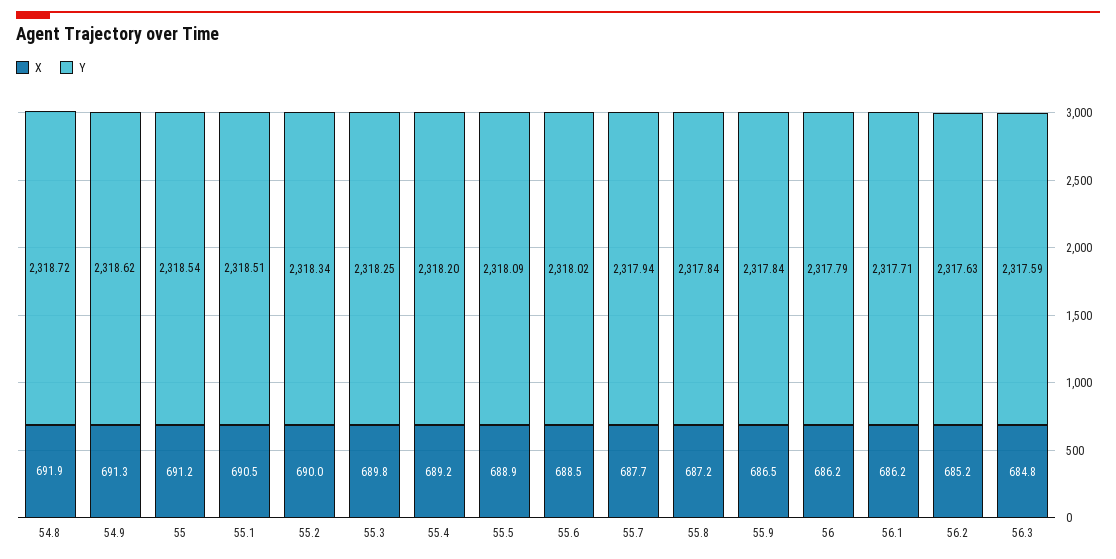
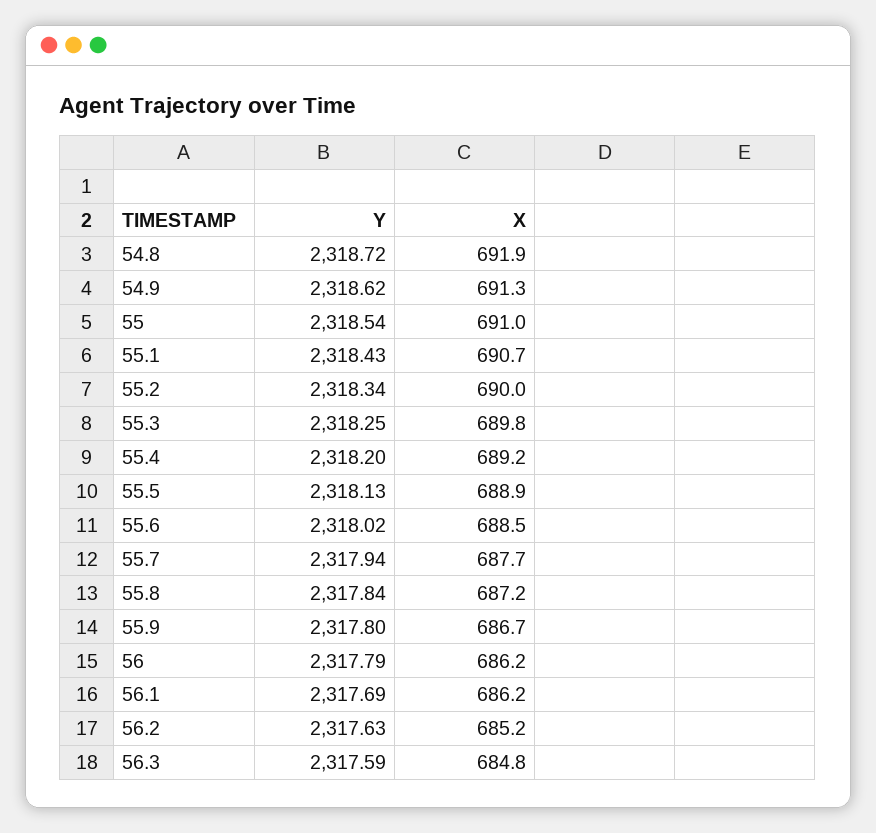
  {
    "X": {
      "54.8": 691.9,
      "54.9": 691.3,
-     "55": 691.2,
+     "55": 691,
-     "55.1": 690.5,
+     "55.1": 690.7,
      "55.2": 690,
      "55.3": 689.8,
      "55.4": 689.2,
      "55.5": 688.9,
      "55.6": 688.5,
      "55.7": 687.7,
      "55.8": 687.2,
-     "55.9": 686.5,
+     "55.9": 686.7,
      "56": 686.2,
      "56.1": 686.2,
      "56.2": 685.2,
      "56.3": 684.8
    },
    "Y": {
      "54.8": 2318.72,
      "54.9": 2318.62,
      "55": 2318.54,
-     "55.1": 2318.51,
+     "55.1": 2318.43,
      "55.2": 2318.34,
      "55.3": 2318.25,
      "55.4": 2318.2,
-     "55.5": 2318.09,
+     "55.5": 2318.13,
      "55.6": 2318.02,
      "55.7": 2317.94,
      "55.8": 2317.84,
-     "55.9": 2317.84,
+     "55.9": 2317.8,
      "56": 2317.79,
-     "56.1": 2317.71,
+     "56.1": 2317.69,
      "56.2": 2317.63,
      "56.3": 2317.59
    }
  }

